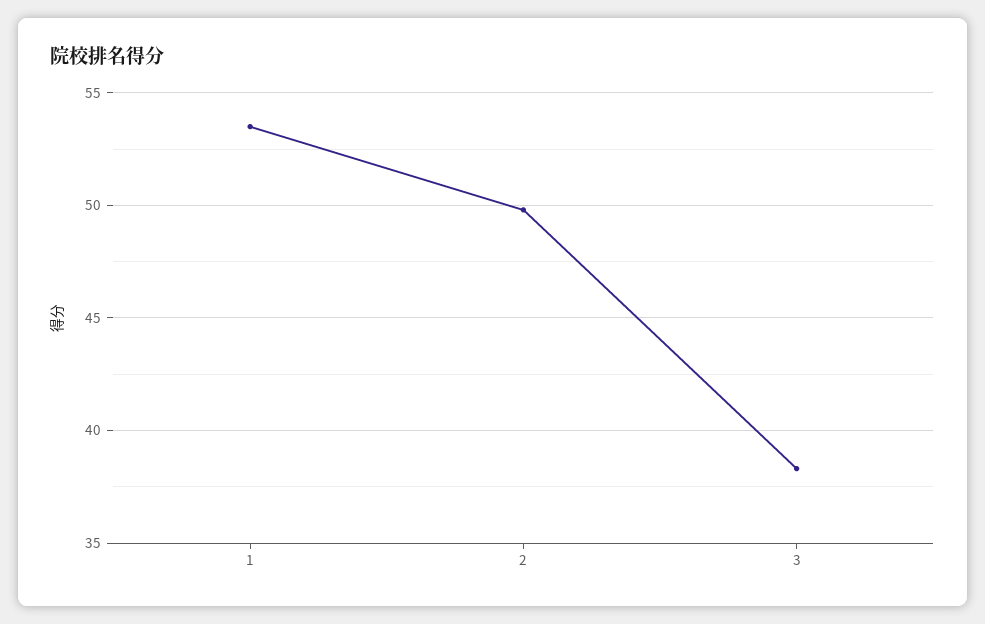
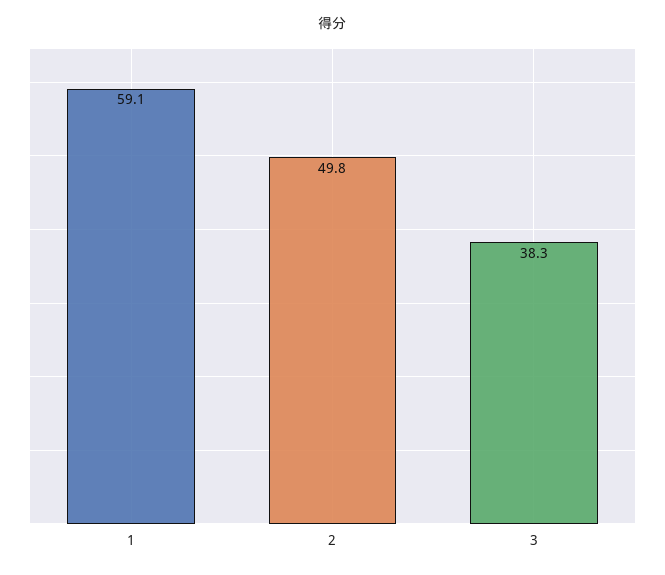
  {
-   "1": 53.5,
+   "1": 59.1,
    "2": 49.8,
    "3": 38.3
  }

